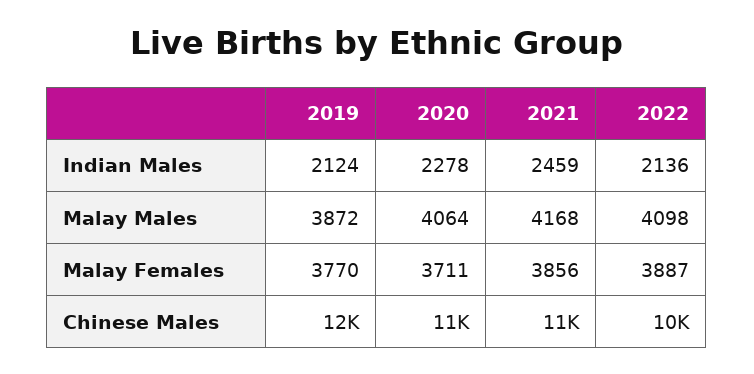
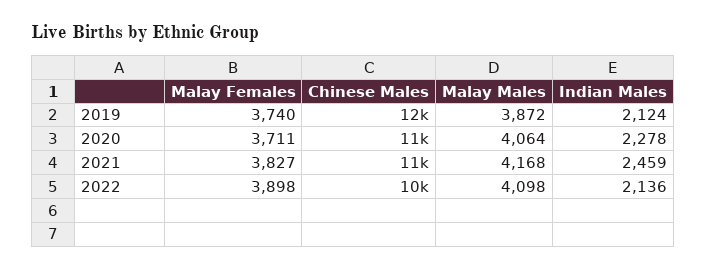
  {
    "2019": {
      "Indian Males": 2124,
      "Malay Males": 3872,
-     "Malay Females": 3770,
+     "Malay Females": 3740,
      "Chinese Males": 12000
    },
    "2020": {
      "Indian Males": 2278,
      "Malay Males": 4064,
      "Malay Females": 3711,
      "Chinese Males": 11000
    },
    "2021": {
      "Indian Males": 2459,
      "Malay Males": 4168,
-     "Malay Females": 3856,
+     "Malay Females": 3827,
      "Chinese Males": 11000
    },
    "2022": {
      "Indian Males": 2136,
      "Malay Males": 4098,
-     "Malay Females": 3887,
+     "Malay Females": 3898,
      "Chinese Males": 10000
    }
  }

